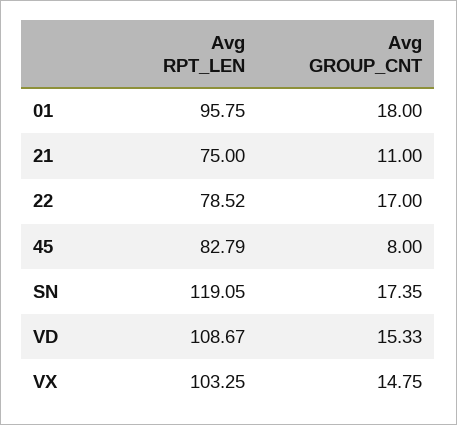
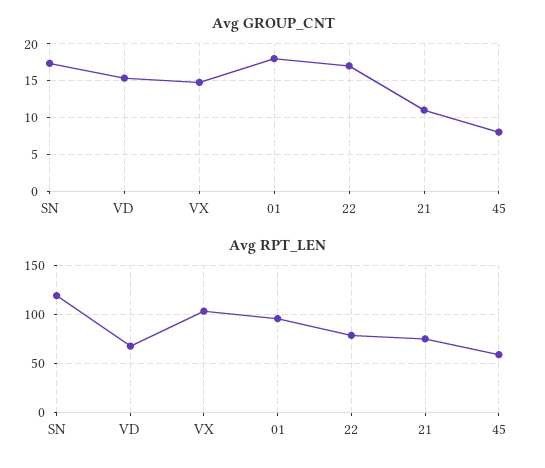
  {
    "Avg RPT_LEN": {
      "01": 95.75,
      "21": 75,
      "22": 78.52,
-     "45": 82.79,
+     "45": 60,
      "SN": 119.05,
-     "VD": 108.67,
+     "VD": 70,
      "VX": 103.25
    },
    "Avg GROUP_CNT": {
      "01": 18,
      "21": 11,
      "22": 17,
      "45": 8,
      "SN": 17.35,
      "VD": 15.33,
      "VX": 14.75
    }
  }

